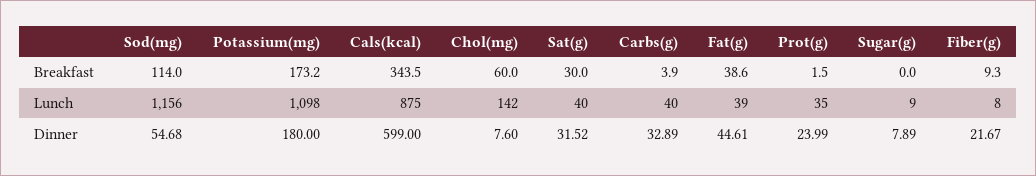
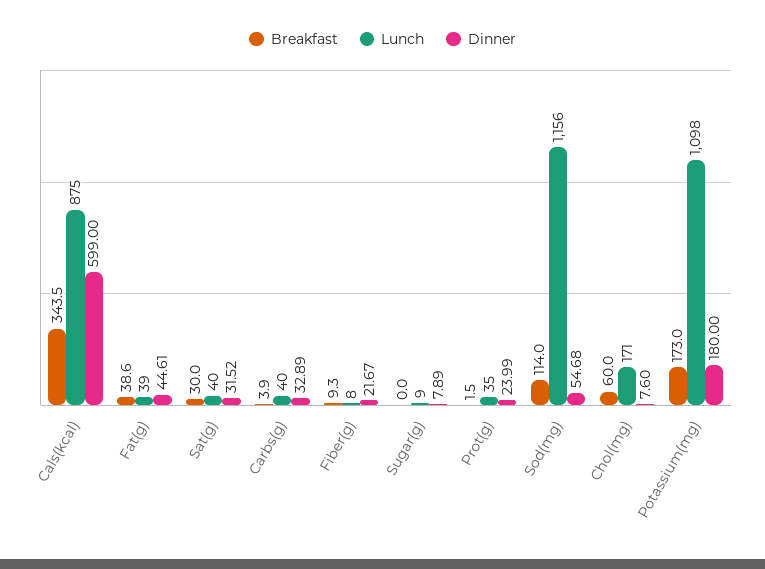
  {
    "Breakfast": {
      "Sod(mg)": 114,
-     "Potassium(mg)": 173.2,
+     "Potassium(mg)": 173,
      "Cals(kcal)": 343.5,
      "Chol(mg)": 60,
      "Sat(g)": 30,
      "Carbs(g)": 3.9,
      "Fat(g)": 38.6,
      "Prot(g)": 1.5,
      "Sugar(g)": 0,
      "Fiber(g)": 9.3
    },
    "Lunch": {
      "Sod(mg)": 1156,
      "Potassium(mg)": 1098,
      "Cals(kcal)": 875,
-     "Chol(mg)": 142,
+     "Chol(mg)": 171,
      "Sat(g)": 40,
      "Carbs(g)": 40,
      "Fat(g)": 39,
      "Prot(g)": 35,
      "Sugar(g)": 9,
      "Fiber(g)": 8
    },
    "Dinner": {
      "Sod(mg)": 54.68,
      "Potassium(mg)": 180,
      "Cals(kcal)": 599,
      "Chol(mg)": 7.6,
      "Sat(g)": 31.52,
      "Carbs(g)": 32.89,
      "Fat(g)": 44.61,
      "Prot(g)": 23.99,
      "Sugar(g)": 7.89,
      "Fiber(g)": 21.67
    }
  }

